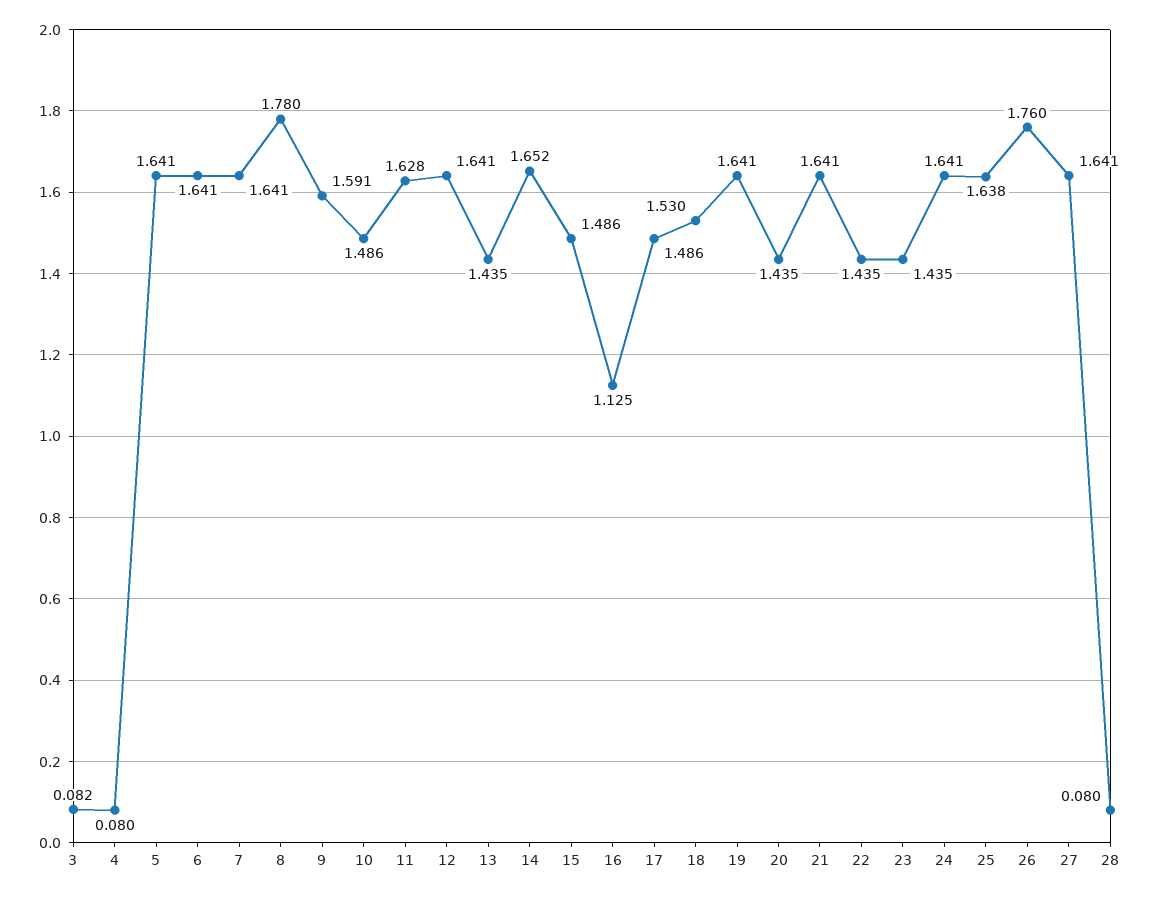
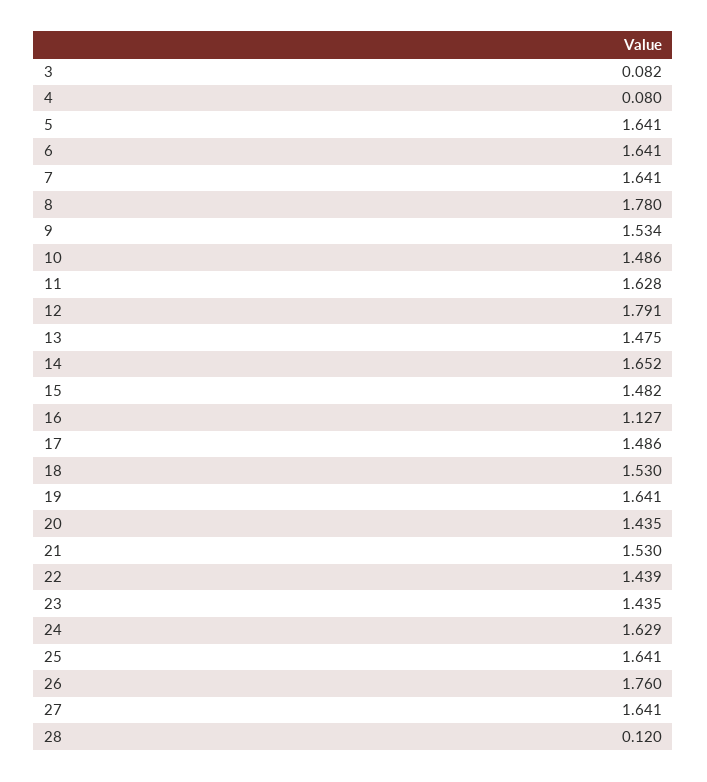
  {
    "3": 0.082,
    "4": 0.08,
    "5": 1.641,
    "6": 1.641,
    "7": 1.641,
    "8": 1.78,
-   "9": 1.591,
+   "9": 1.534,
    "10": 1.486,
    "11": 1.628,
-   "12": 1.641,
+   "12": 1.791,
-   "13": 1.435,
+   "13": 1.475,
    "14": 1.652,
-   "15": 1.486,
+   "15": 1.482,
-   "16": 1.125,
+   "16": 1.127,
    "17": 1.486,
    "18": 1.53,
    "19": 1.641,
    "20": 1.435,
-   "21": 1.641,
+   "21": 1.53,
-   "22": 1.435,
+   "22": 1.439,
    "23": 1.435,
-   "24": 1.641,
+   "24": 1.629,
-   "25": 1.638,
+   "25": 1.641,
    "26": 1.76,
    "27": 1.641,
-   "28": 0.08
+   "28": 0.12
  }

